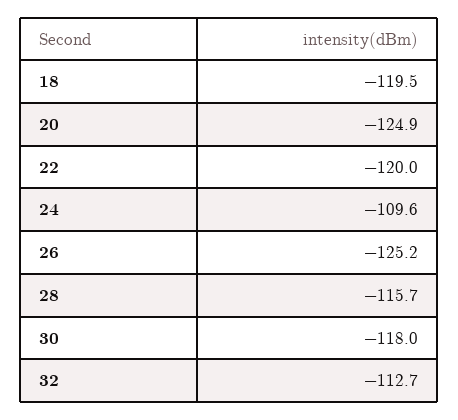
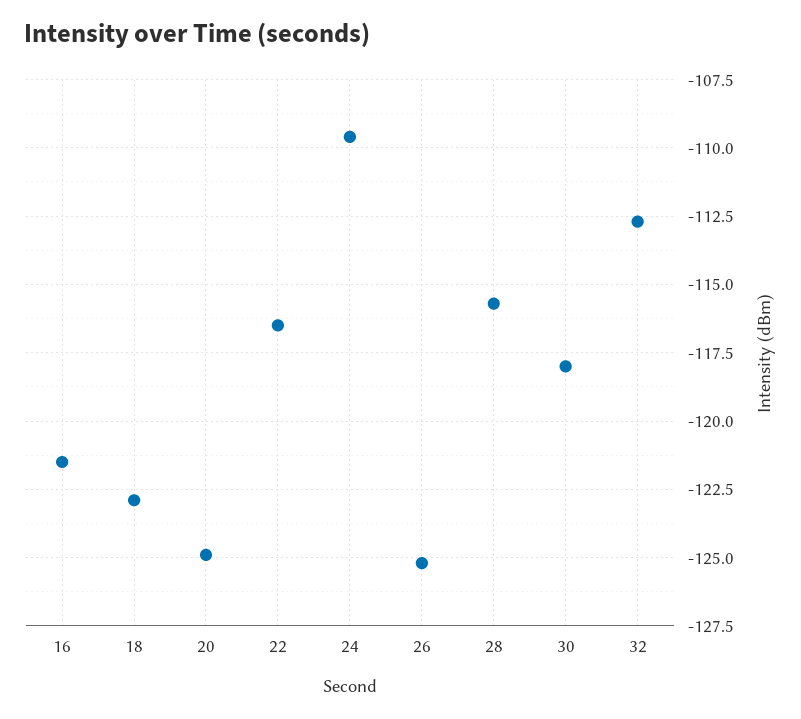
  {
-   "18": -119.5,
+   "18": -123,
    "20": -124.9,
-   "22": -120,
+   "22": -116.5,
    "24": -109.6,
    "26": -125.2,
    "28": -115.7,
    "30": -118,
-   "32": -112.7
+   "32": -112.7,
+   "16": -121.5
  }

